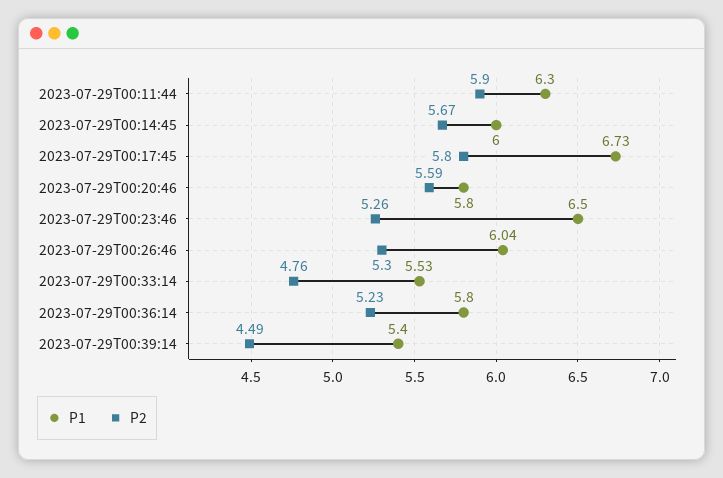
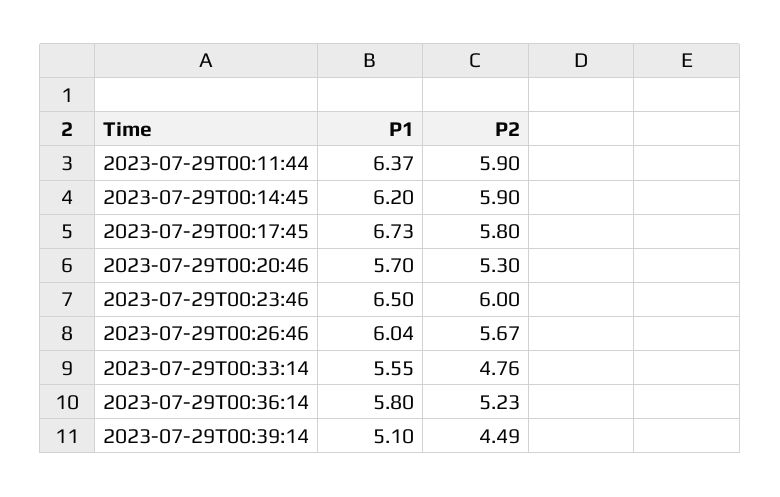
  {
    "P1": {
-     "2023-07-29T00:11:44": 6.3,
+     "2023-07-29T00:11:44": 6.37,
-     "2023-07-29T00:14:45": 6,
+     "2023-07-29T00:14:45": 6.2,
      "2023-07-29T00:17:45": 6.73,
-     "2023-07-29T00:20:46": 5.8,
+     "2023-07-29T00:20:46": 5.7,
      "2023-07-29T00:23:46": 6.5,
      "2023-07-29T00:26:46": 6.04,
-     "2023-07-29T00:33:14": 5.53,
+     "2023-07-29T00:33:14": 5.55,
      "2023-07-29T00:36:14": 5.8,
-     "2023-07-29T00:39:14": 5.4
+     "2023-07-29T00:39:14": 5.1
    },
    "P2": {
      "2023-07-29T00:11:44": 5.9,
-     "2023-07-29T00:14:45": 5.67,
+     "2023-07-29T00:14:45": 5.9,
      "2023-07-29T00:17:45": 5.8,
-     "2023-07-29T00:20:46": 5.59,
+     "2023-07-29T00:20:46": 5.3,
-     "2023-07-29T00:23:46": 5.26,
+     "2023-07-29T00:23:46": 6,
-     "2023-07-29T00:26:46": 5.3,
+     "2023-07-29T00:26:46": 5.67,
      "2023-07-29T00:33:14": 4.76,
      "2023-07-29T00:36:14": 5.23,
      "2023-07-29T00:39:14": 4.49
    }
  }

